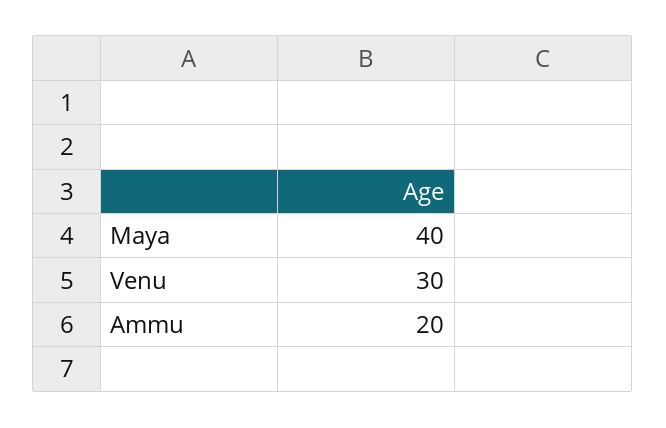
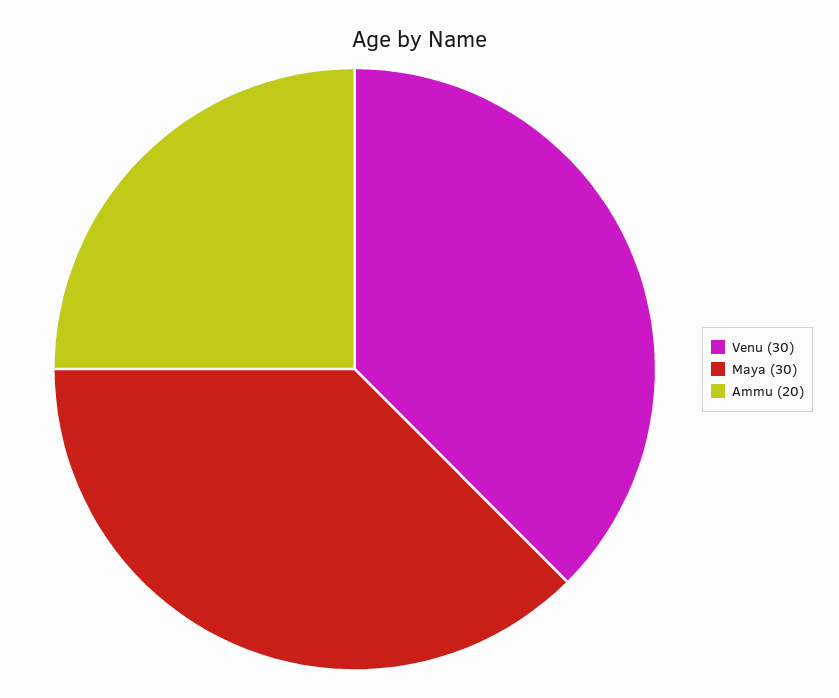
  {
-   "Maya": 40,
+   "Maya": 30,
    "Venu": 30,
    "Ammu": 20
  }

